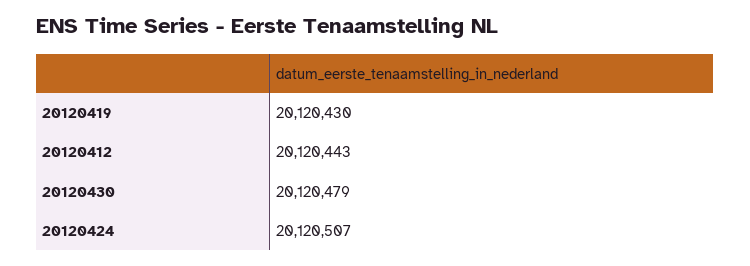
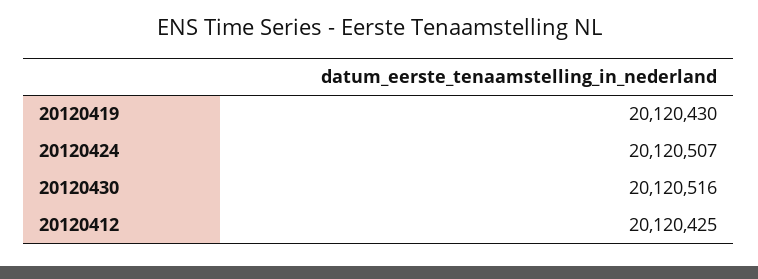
  {
    "20120419": 20120430,
-   "20120412": 20120443,
+   "20120412": 20120425,
-   "20120430": 20120479,
+   "20120430": 20120516,
    "20120424": 20120507
  }

